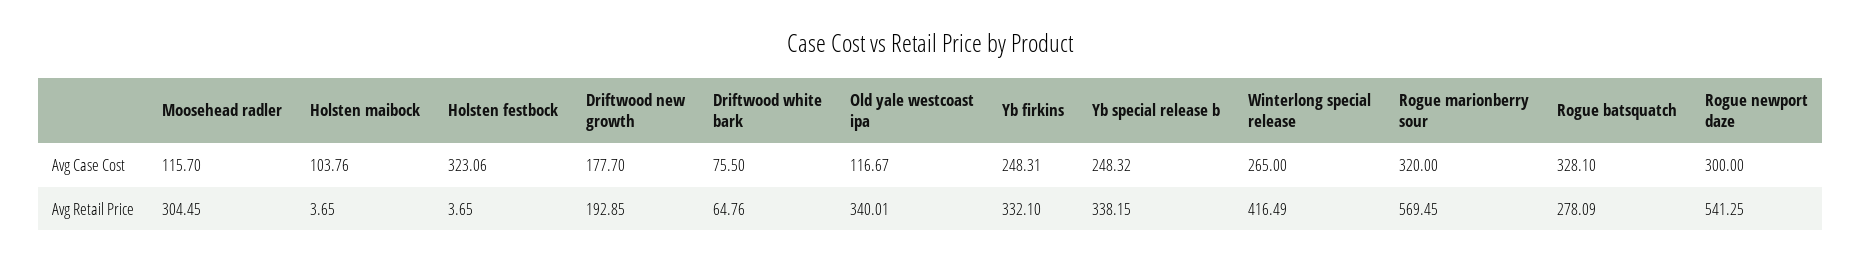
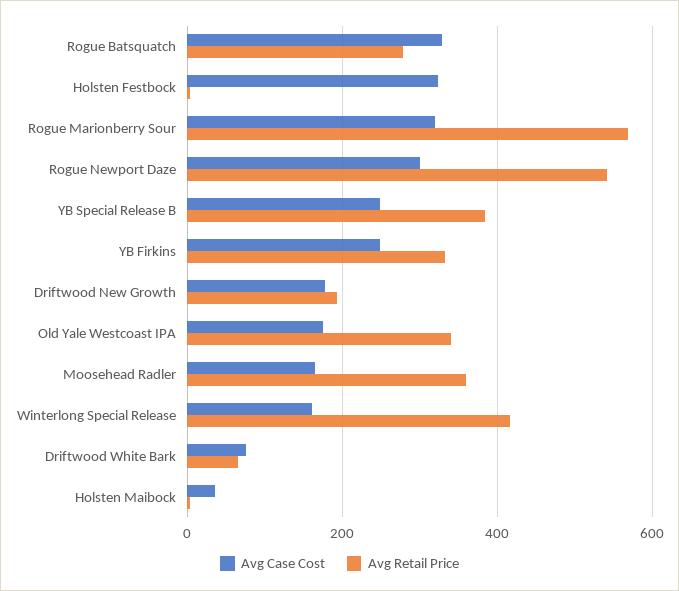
  {
    "Avg Case Cost": {
-     "Moosehead radler": 115.7,
+     "Moosehead radler": 160,
-     "Holsten maibock": 103.76,
+     "Holsten maibock": 40,
      "Holsten festbock": 323.06,
      "Driftwood new growth": 177.7,
      "Driftwood white bark": 75.5,
-     "Old yale westcoast ipa": 116.67,
+     "Old yale westcoast ipa": 180,
      "Yb firkins": 248.31,
      "Yb special release b": 248.32,
-     "Winterlong special release": 265,
+     "Winterlong special release": 160,
      "Rogue marionberry sour": 320,
      "Rogue batsquatch": 328.1,
      "Rogue newport daze": 300
    },
    "Avg Retail Price": {
-     "Moosehead radler": 304.45,
+     "Moosehead radler": 360,
      "Holsten maibock": 3.65,
      "Holsten festbock": 3.65,
      "Driftwood new growth": 192.85,
      "Driftwood white bark": 64.76,
      "Old yale westcoast ipa": 340.01,
      "Yb firkins": 332.1,
-     "Yb special release b": 338.15,
+     "Yb special release b": 380,
      "Winterlong special release": 416.49,
      "Rogue marionberry sour": 569.45,
      "Rogue batsquatch": 278.09,
      "Rogue newport daze": 541.25
    }
  }

